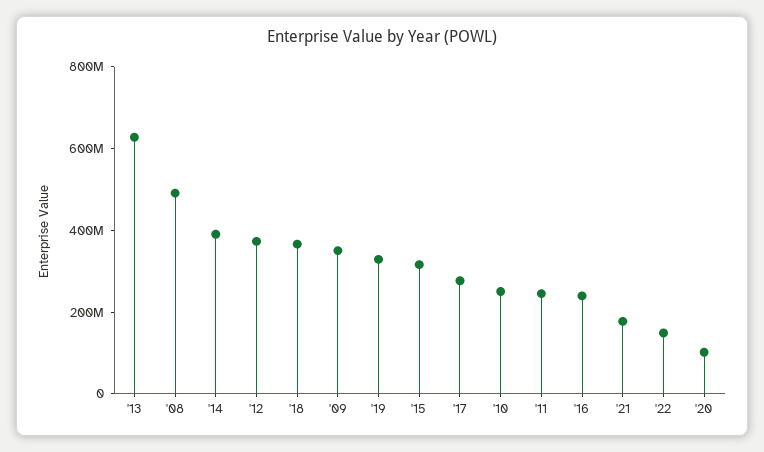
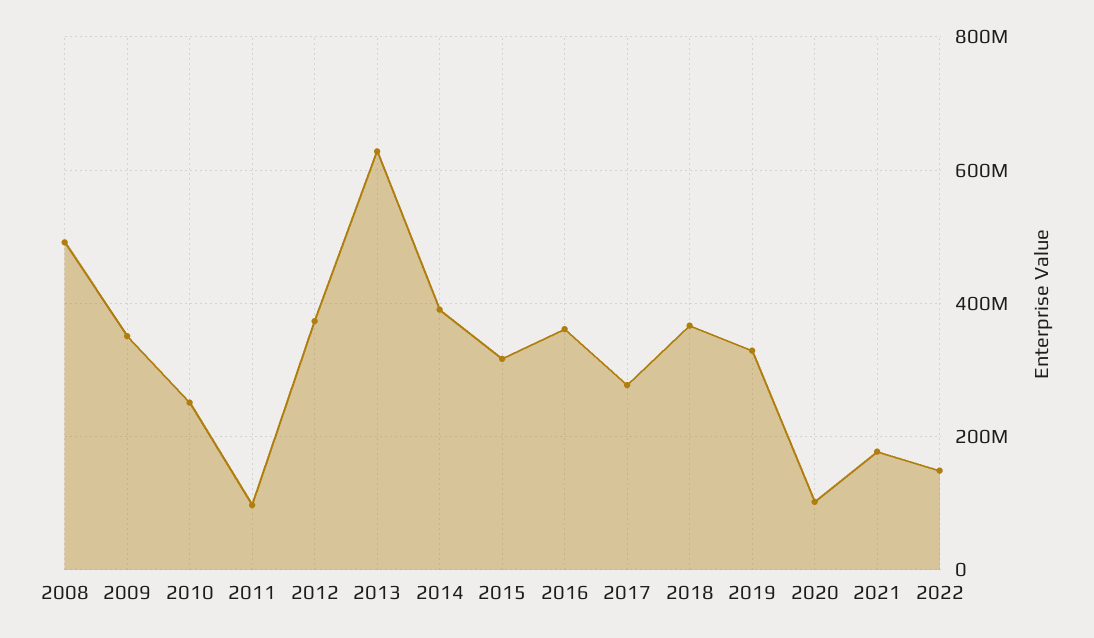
  {
    "'13": 620000000,
    "'08": 500000000,
    "'14": 400000000,
    "'12": 380000000,
    "'18": 360000000,
    "'09": 360000000,
    "'19": 320000000,
    "'15": 320000000,
    "'17": 280000000,
    "'10": 260000000,
-   "'11": 250000000,
+   "'11": 100000000,
-   "'16": 250000000,
+   "'16": 360000000,
    "'21": 180000000,
    "'22": 140000000,
    "'20": 100000000
  }

